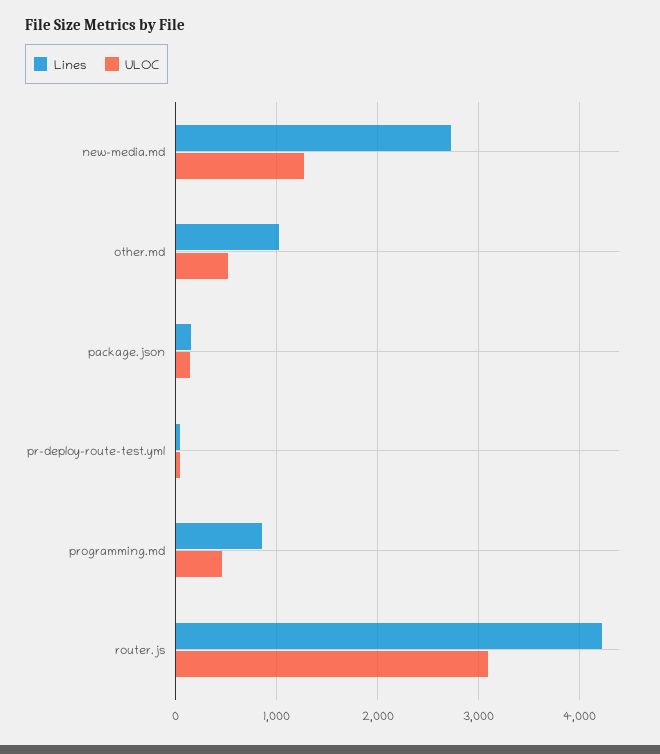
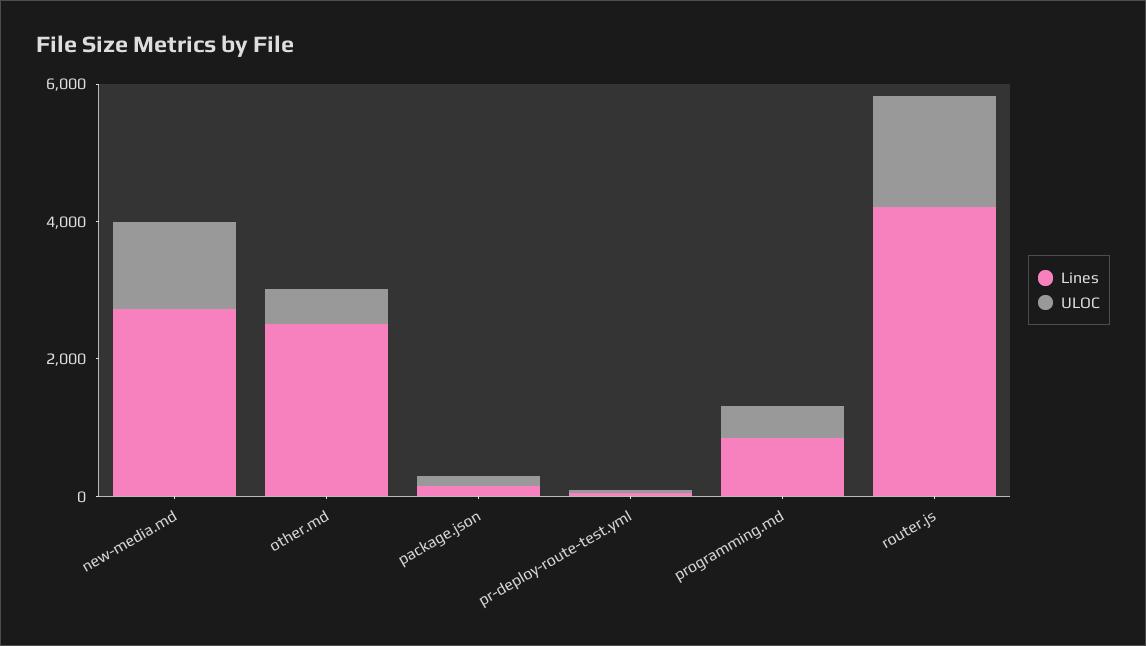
  {
    "Lines": {
      "new-media.md": 2700,
-     "other.md": 1000,
+     "other.md": 2500,
      "package.json": 200,
      "pr-deploy-route-test.yml": 0,
      "programming.md": 900,
      "router.js": 4200
    },
    "ULOC": {
      "new-media.md": 1300,
      "other.md": 500,
      "package.json": 100,
      "pr-deploy-route-test.yml": 0,
      "programming.md": 500,
-     "router.js": 3100
+     "router.js": 1500
    }
  }

